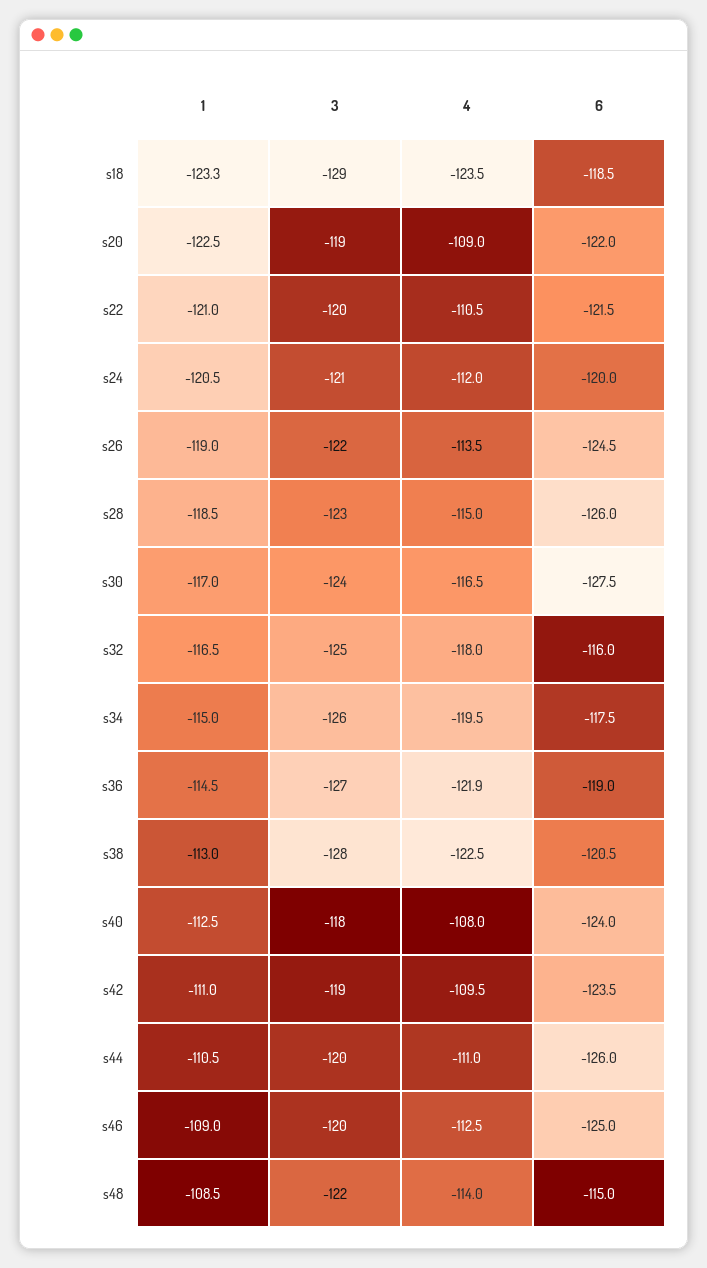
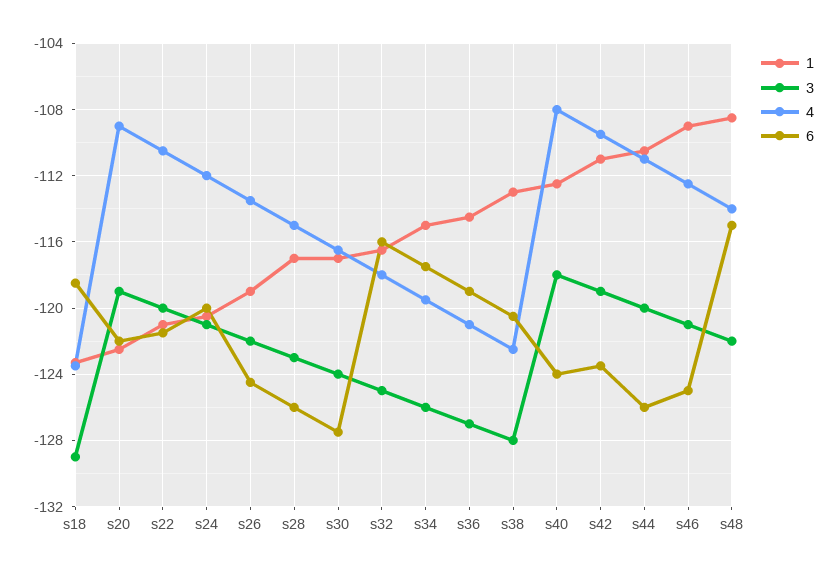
  {
    "1": {
      "s18": -123.3,
      "s20": -122.5,
      "s22": -121,
      "s24": -120.5,
      "s26": -119,
-     "s28": -118.5,
+     "s28": -117,
      "s30": -117,
      "s32": -116.5,
      "s34": -115,
      "s36": -114.5,
      "s38": -113,
      "s40": -112.5,
      "s42": -111,
      "s44": -110.5,
      "s46": -109,
      "s48": -108.5
    },
    "3": {
      "s18": -129,
      "s20": -119,
      "s22": -120,
      "s24": -121,
      "s26": -122,
      "s28": -123,
      "s30": -124,
      "s32": -125,
      "s34": -126,
      "s36": -127,
      "s38": -128,
      "s40": -118,
      "s42": -119,
      "s44": -120,
-     "s46": -120,
+     "s46": -121,
      "s48": -122
    },
    "4": {
      "s18": -123.5,
      "s20": -109,
      "s22": -110.5,
      "s24": -112,
      "s26": -113.5,
      "s28": -115,
      "s30": -116.5,
      "s32": -118,
      "s34": -119.5,
-     "s36": -121.9,
+     "s36": -121,
      "s38": -122.5,
      "s40": -108,
      "s42": -109.5,
      "s44": -111,
      "s46": -112.5,
      "s48": -114
    },
    "6": {
      "s18": -118.5,
      "s20": -122,
      "s22": -121.5,
      "s24": -120,
      "s26": -124.5,
      "s28": -126,
      "s30": -127.5,
      "s32": -116,
      "s34": -117.5,
      "s36": -119,
      "s38": -120.5,
      "s40": -124,
      "s42": -123.5,
      "s44": -126,
      "s46": -125,
      "s48": -115
    }
  }

